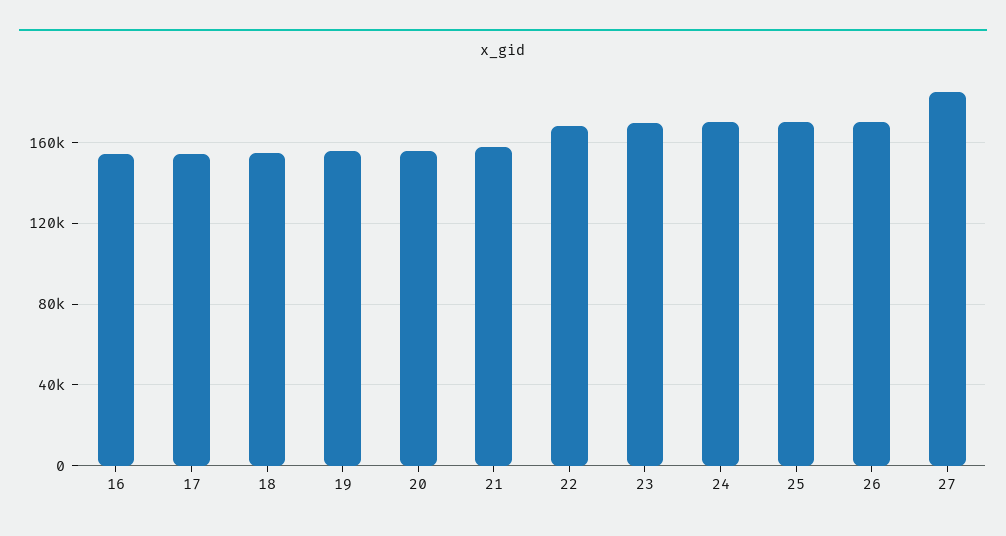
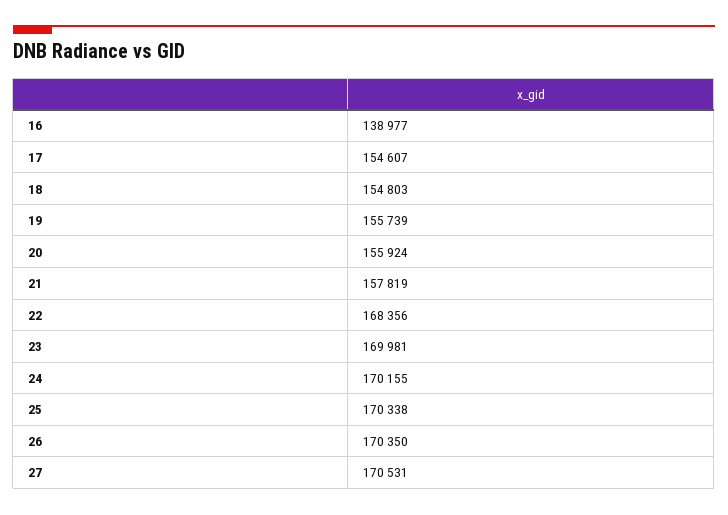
  {
-   "16": 155000,
+   "16": 138977,
    "17": 154607,
    "18": 154803,
    "19": 155739,
    "20": 155924,
    "21": 157819,
    "22": 168356,
    "23": 169981,
    "24": 170155,
    "25": 170338,
    "26": 170350,
-   "27": 185000
+   "27": 170531
  }

